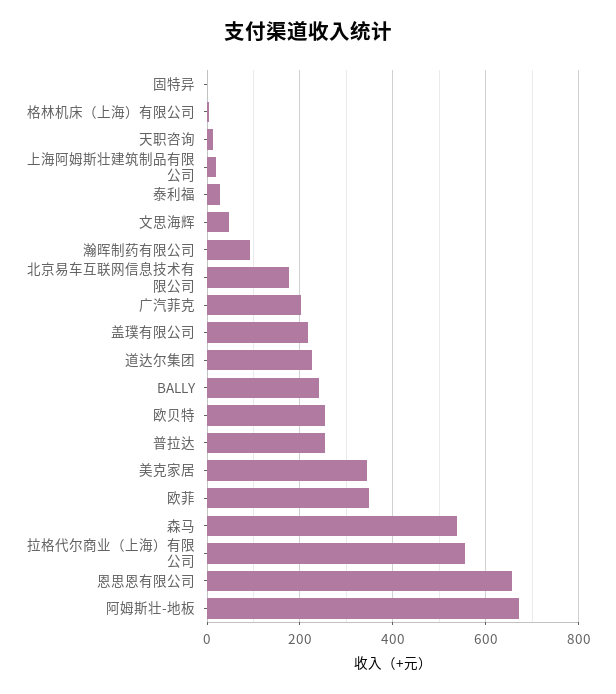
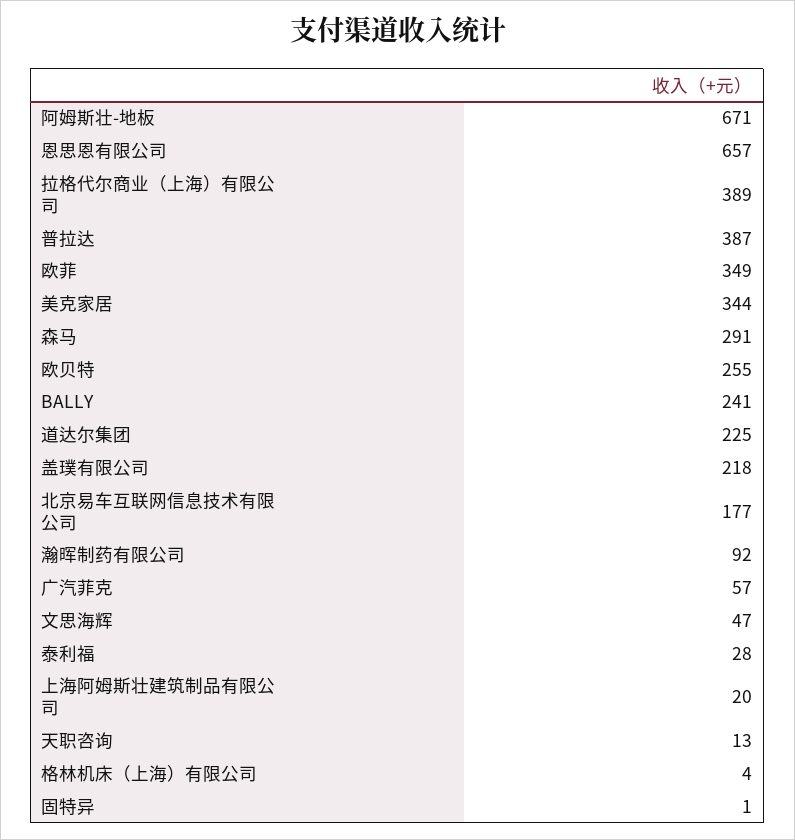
  {
    "固特异": 1,
    "格林机床（上海）有限公司": 4,
    "天职咨询": 13,
    "上海阿姆斯壮建筑制品有限公司": 20,
    "泰利福": 28,
    "文思海辉": 47,
    "瀚晖制药有限公司": 92,
    "北京易车互联网信息技术有限公司": 177,
-   "广汽菲克": 200,
+   "广汽菲克": 57,
    "盖璞有限公司": 218,
    "道达尔集团": 225,
    "BALLY": 241,
    "欧贝特": 255,
-   "普拉达": 260,
+   "普拉达": 387,
    "美克家居": 344,
    "欧菲": 349,
-   "森马": 540,
+   "森马": 291,
-   "拉格代尔商业（上海）有限公司": 560,
+   "拉格代尔商业（上海）有限公司": 389,
    "恩思恩有限公司": 657,
    "阿姆斯壮-地板": 671
  }

